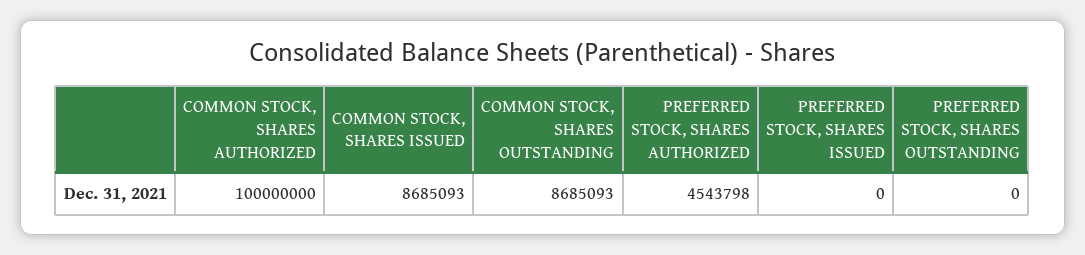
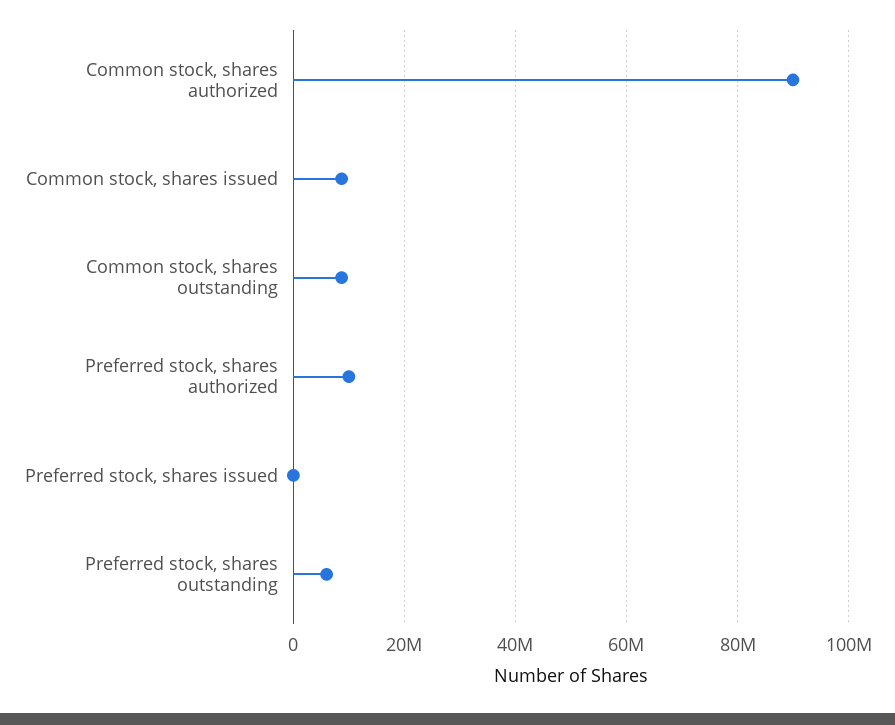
  {
-   "COMMON STOCK, SHARES AUTHORIZED": 100000000,
+   "COMMON STOCK, SHARES AUTHORIZED": 90000000,
    "COMMON STOCK, SHARES ISSUED": 8685093,
    "COMMON STOCK, SHARES OUTSTANDING": 8685093,
-   "PREFERRED STOCK, SHARES AUTHORIZED": 4543798,
+   "PREFERRED STOCK, SHARES AUTHORIZED": 10000000,
    "PREFERRED STOCK, SHARES ISSUED": 0,
-   "PREFERRED STOCK, SHARES OUTSTANDING": 0
+   "PREFERRED STOCK, SHARES OUTSTANDING": 6000000
  }

